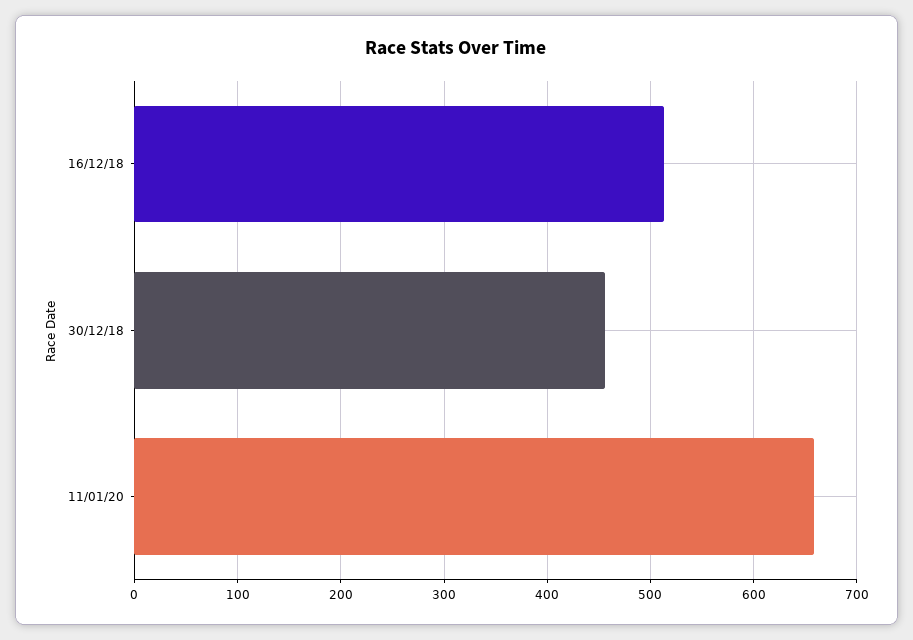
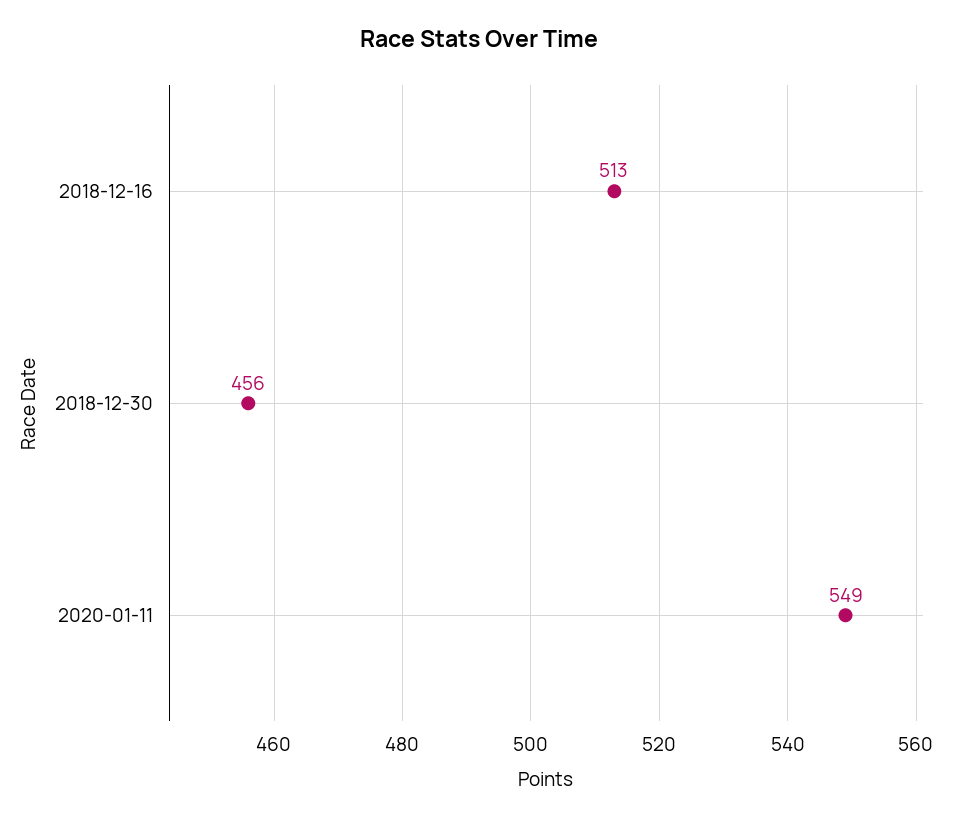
  {
    "16/12/18": 513,
    "30/12/18": 456,
-   "11/01/20": 660
+   "11/01/20": 549
  }

